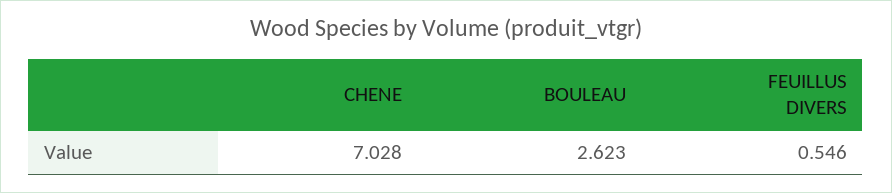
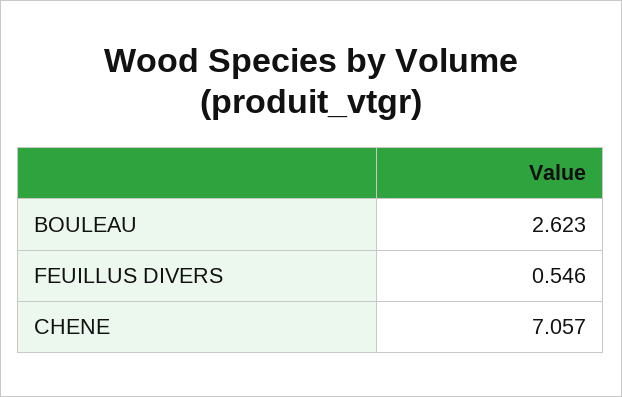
  {
-   "CHENE": 7.028,
+   "CHENE": 7.057,
    "BOULEAU": 2.623,
    "FEUILLUS DIVERS": 0.546
  }

